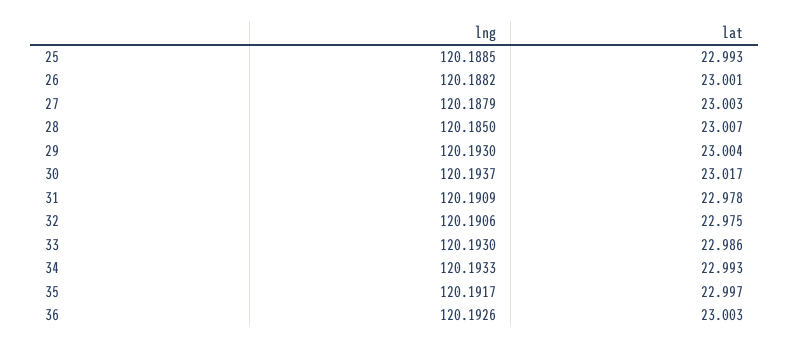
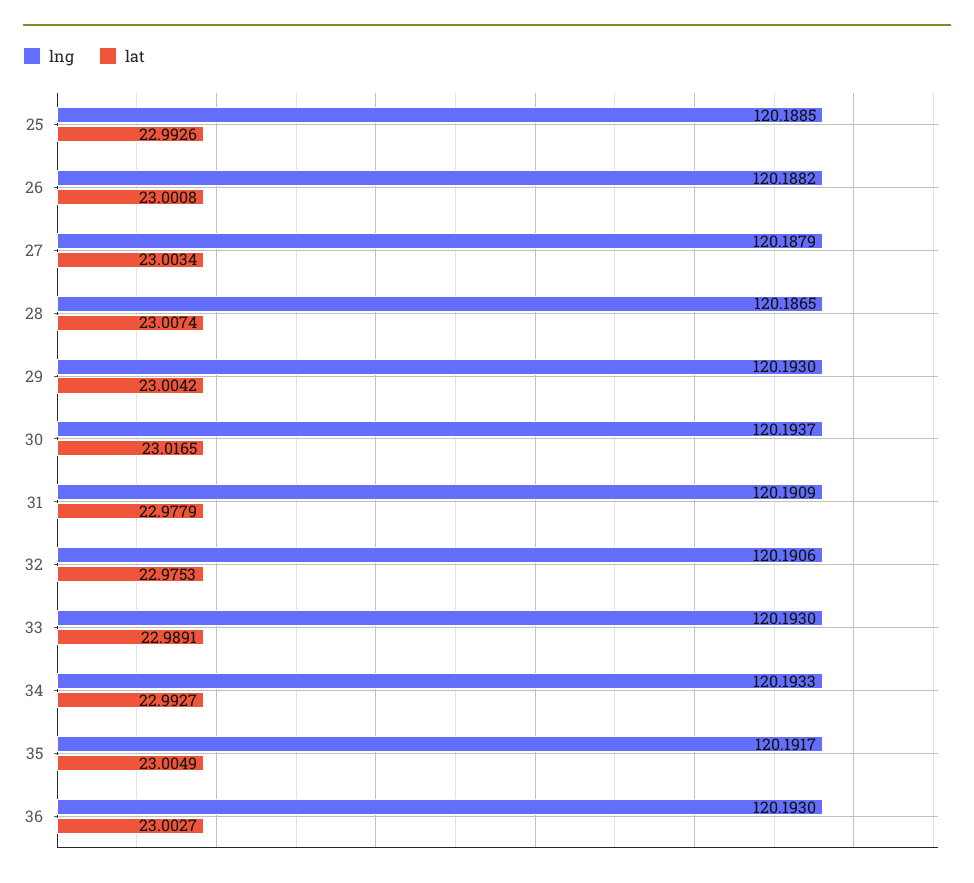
  {
    "lng": {
      "25": 120.1885,
      "26": 120.1882,
      "27": 120.1879,
-     "28": 120.185,
+     "28": 120.1865,
      "29": 120.193,
      "30": 120.1937,
      "31": 120.1909,
      "32": 120.1906,
      "33": 120.193,
      "34": 120.1933,
      "35": 120.1917,
-     "36": 120.1926
+     "36": 120.193
    },
    "lat": {
      "25": 22.9926,
      "26": 23.0008,
      "27": 23.0034,
      "28": 23.0074,
      "29": 23.0042,
      "30": 23.0165,
      "31": 22.9779,
      "32": 22.9753,
-     "33": 22.986,
+     "33": 22.9891,
      "34": 22.9927,
-     "35": 22.997,
+     "35": 23.0049,
      "36": 23.0027
    }
  }

